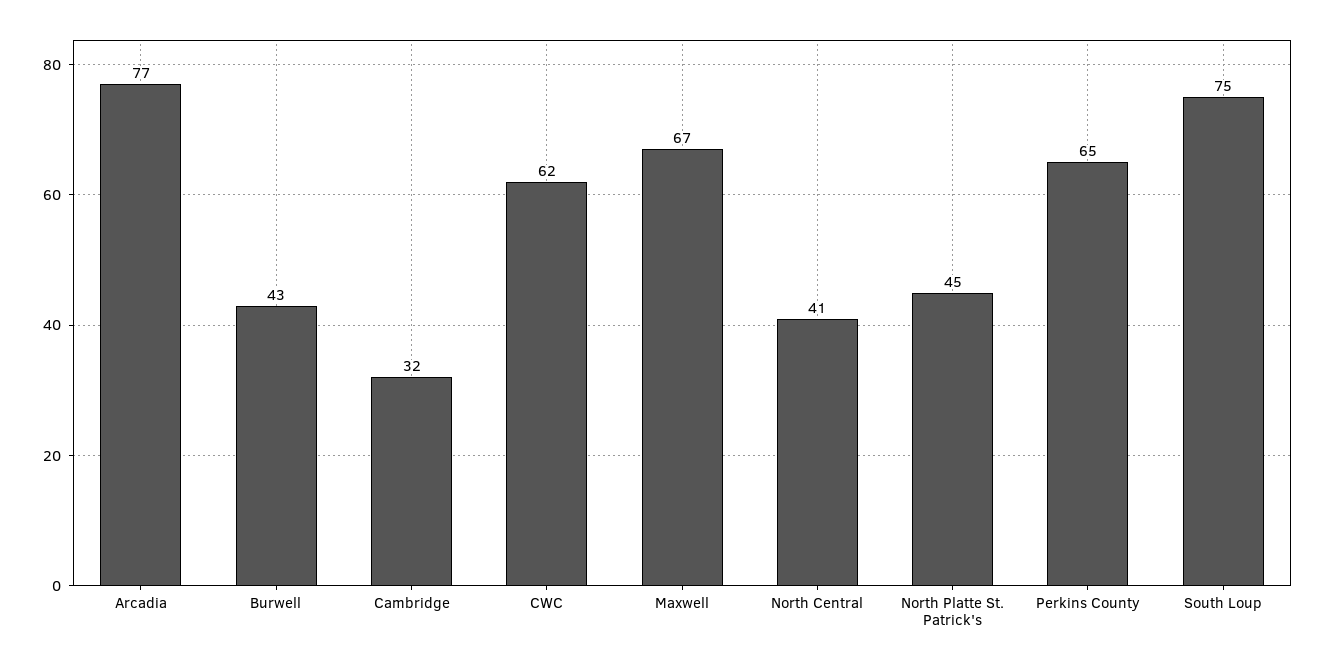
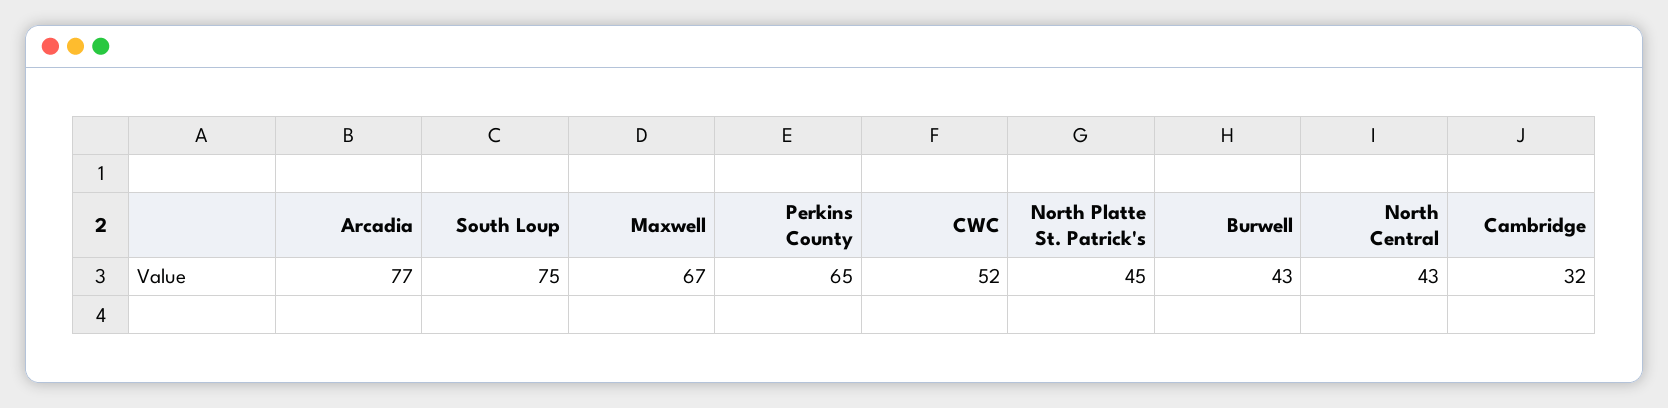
  {
    "Arcadia": 77,
    "Burwell": 43,
    "Cambridge": 32,
-   "CWC": 62,
+   "CWC": 52,
    "Maxwell": 67,
-   "North Central": 41,
+   "North Central": 43,
    "North Platte St. Patrick's": 45,
    "Perkins County": 65,
    "South Loup": 75
  }

